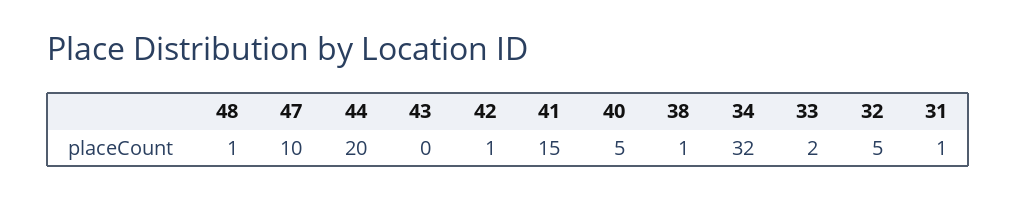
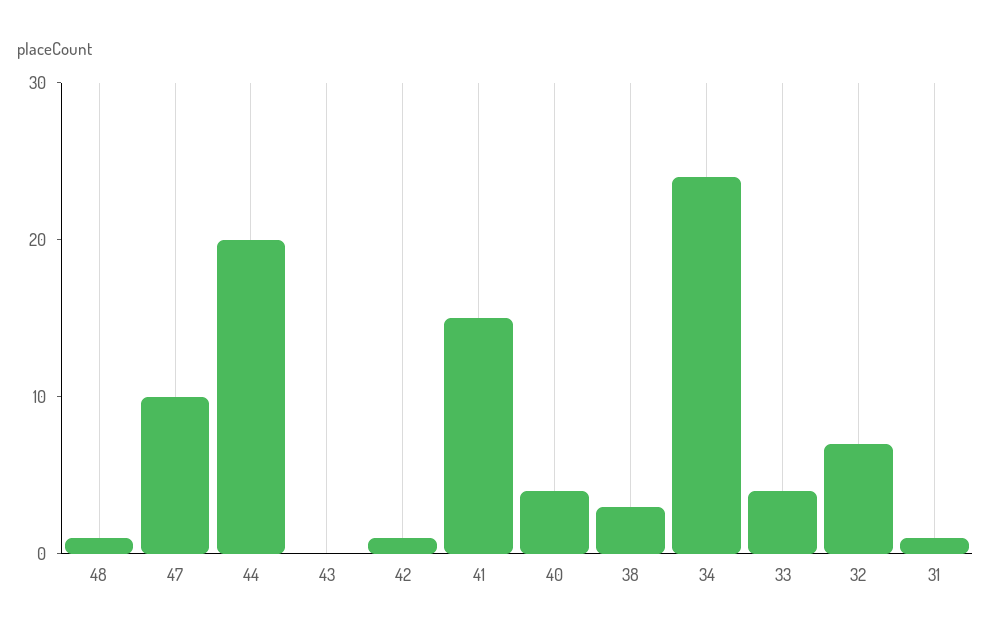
  {
    "48": 1,
    "47": 10,
    "44": 20,
    "43": 0,
    "42": 1,
    "41": 15,
-   "40": 5,
+   "40": 4,
-   "38": 1,
+   "38": 3,
-   "34": 32,
+   "34": 24,
-   "33": 2,
+   "33": 4,
-   "32": 5,
+   "32": 7,
    "31": 1
  }

